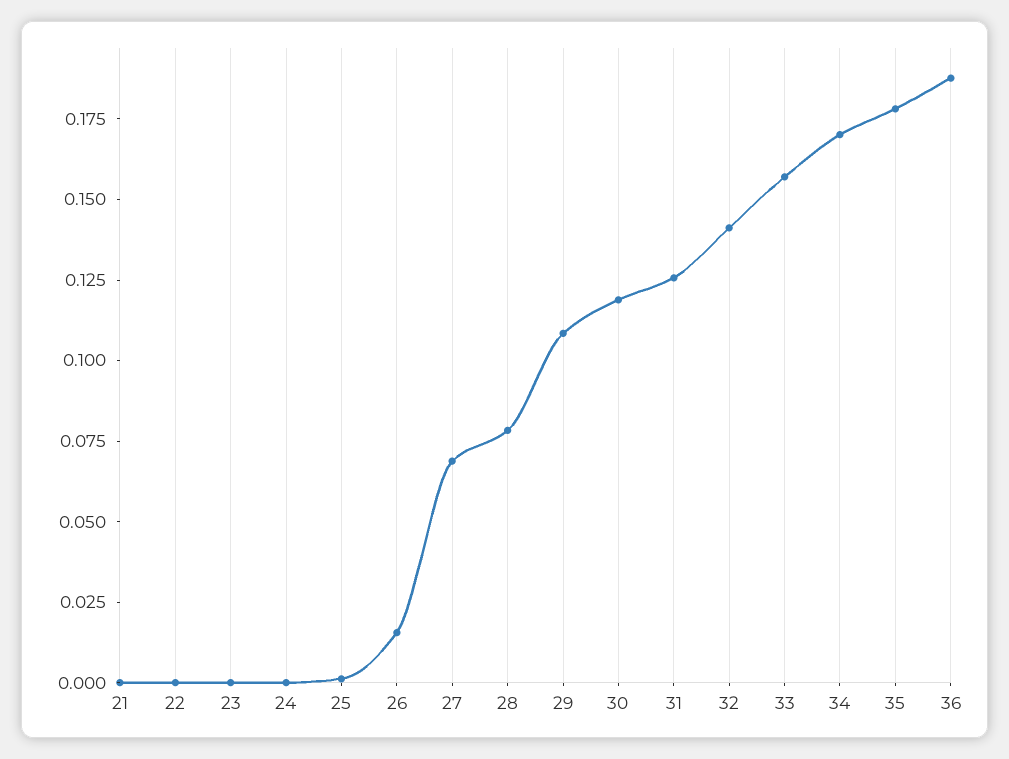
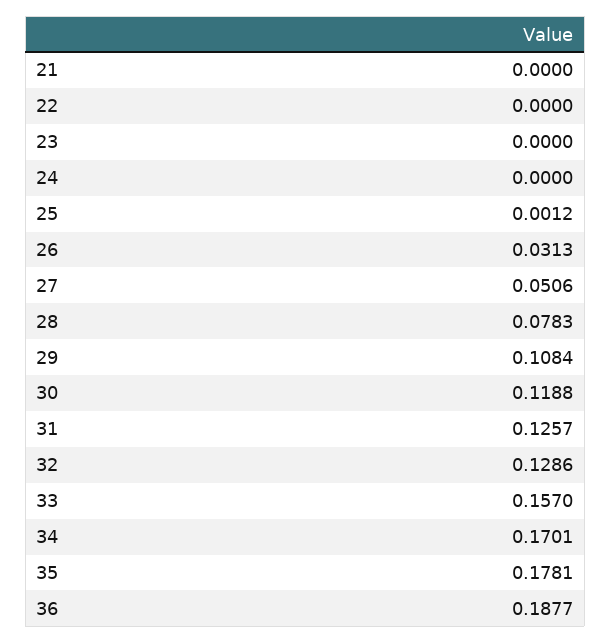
  {
    "21": 0,
    "22": 0,
    "23": 0,
    "24": 0,
    "25": 0.0012,
-   "26": 0.015,
+   "26": 0.0313,
-   "27": 0.07,
+   "27": 0.0506,
    "28": 0.0783,
    "29": 0.1084,
    "30": 0.1188,
    "31": 0.1257,
-   "32": 0.14,
+   "32": 0.1286,
    "33": 0.157,
    "34": 0.1701,
    "35": 0.1781,
    "36": 0.1877
  }

